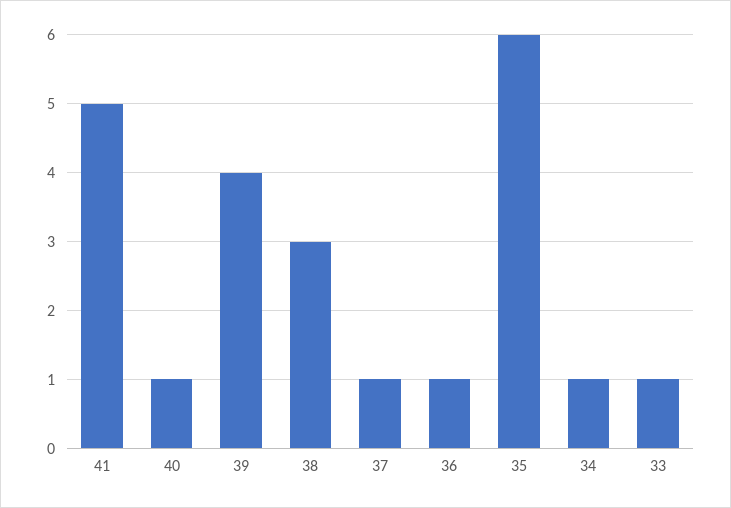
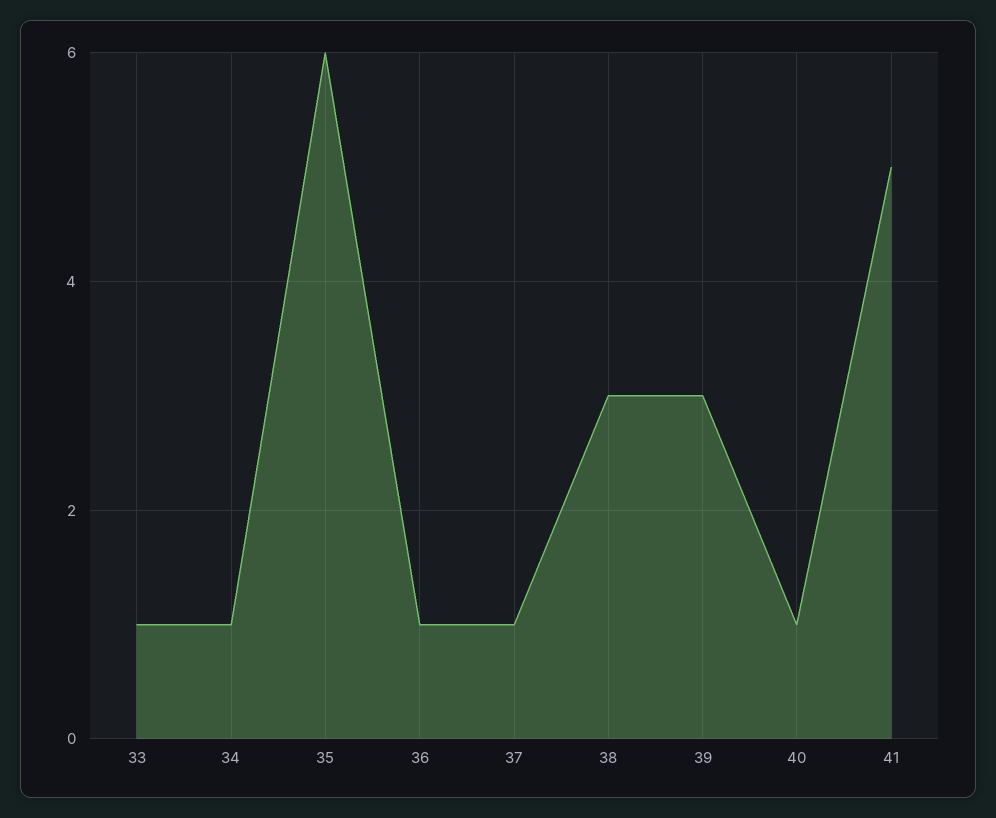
  {
    "41": 5,
    "40": 1,
-   "39": 4,
+   "39": 3,
    "38": 3,
    "37": 1,
    "36": 1,
    "35": 6,
    "34": 1,
    "33": 1
  }

